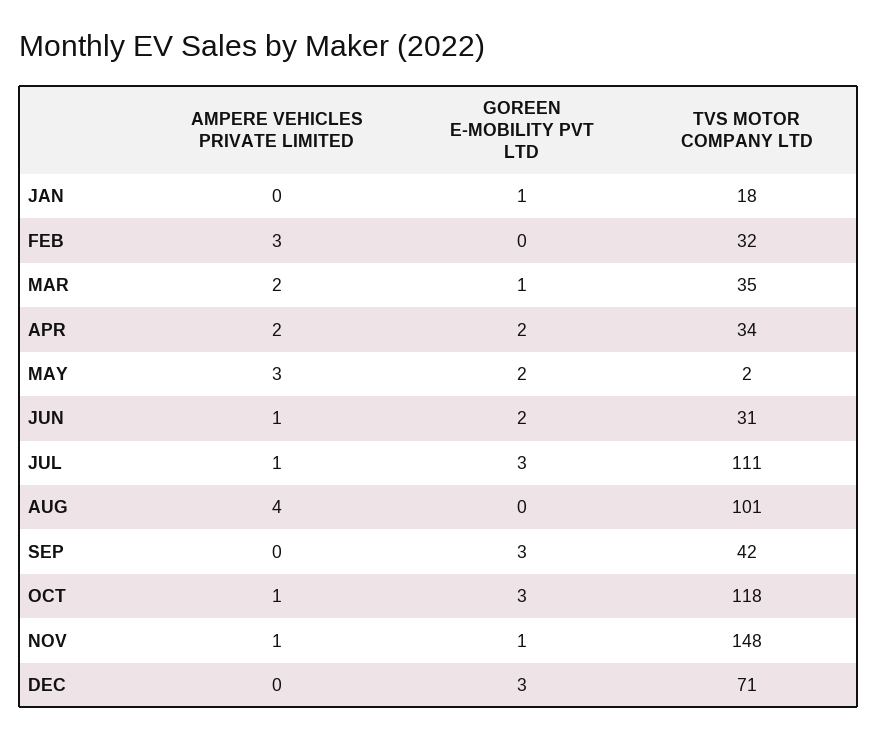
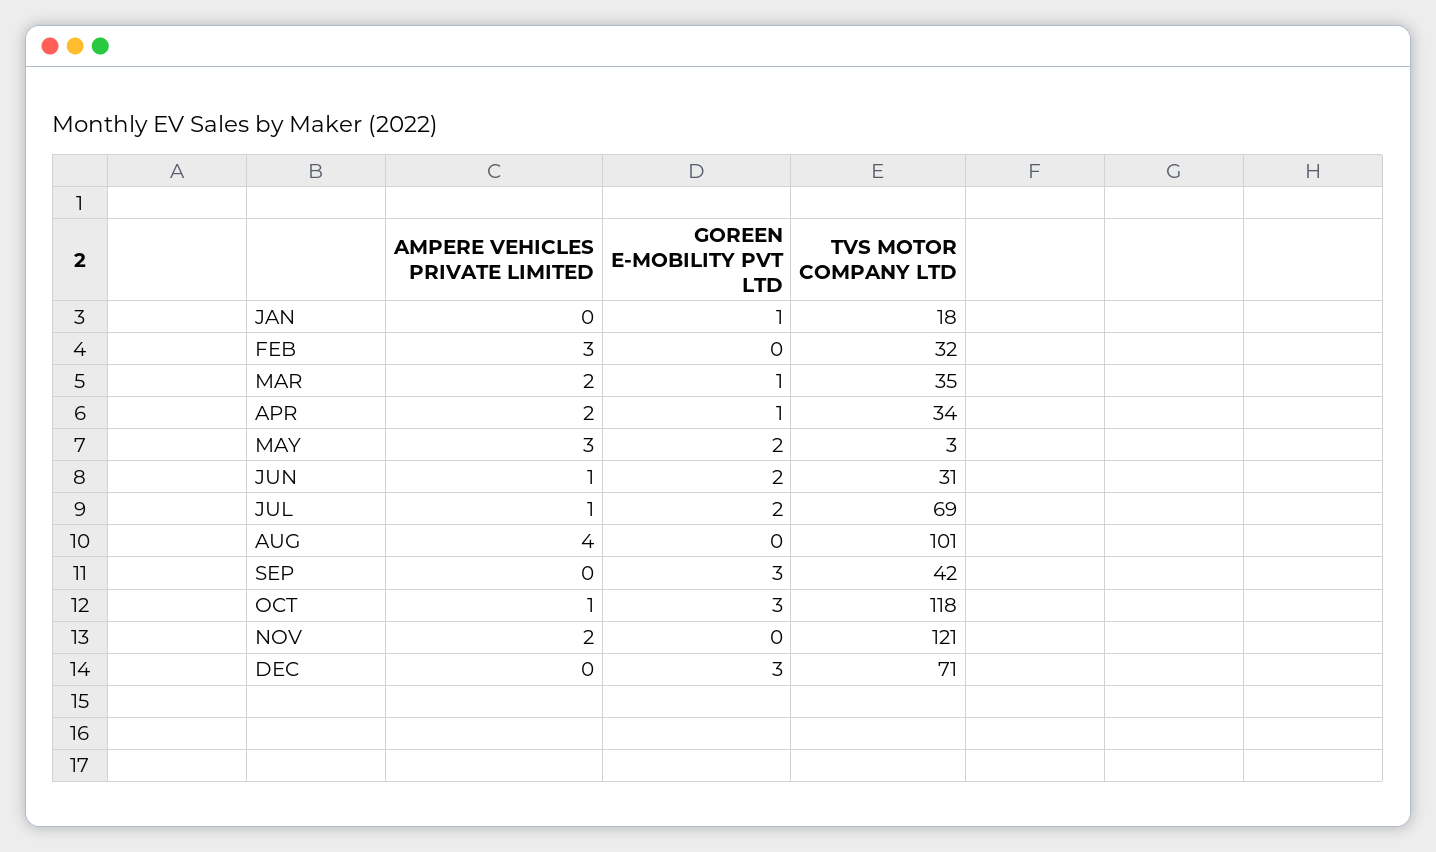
  {
    "AMPERE VEHICLES PRIVATE LIMITED": {
      "JAN": 0,
      "FEB": 3,
      "MAR": 2,
      "APR": 2,
      "MAY": 3,
      "JUN": 1,
      "JUL": 1,
      "AUG": 4,
      "SEP": 0,
      "OCT": 1,
-     "NOV": 1,
+     "NOV": 2,
      "DEC": 0
    },
    "GOREEN E-MOBILITY PVT LTD": {
      "JAN": 1,
      "FEB": 0,
      "MAR": 1,
-     "APR": 2,
+     "APR": 1,
      "MAY": 2,
      "JUN": 2,
-     "JUL": 3,
+     "JUL": 2,
      "AUG": 0,
      "SEP": 3,
      "OCT": 3,
-     "NOV": 1,
+     "NOV": 0,
      "DEC": 3
    },
    "TVS MOTOR COMPANY LTD": {
      "JAN": 18,
      "FEB": 32,
      "MAR": 35,
      "APR": 34,
-     "MAY": 2,
+     "MAY": 3,
      "JUN": 31,
-     "JUL": 111,
+     "JUL": 69,
      "AUG": 101,
      "SEP": 42,
      "OCT": 118,
-     "NOV": 148,
+     "NOV": 121,
      "DEC": 71
    }
  }

